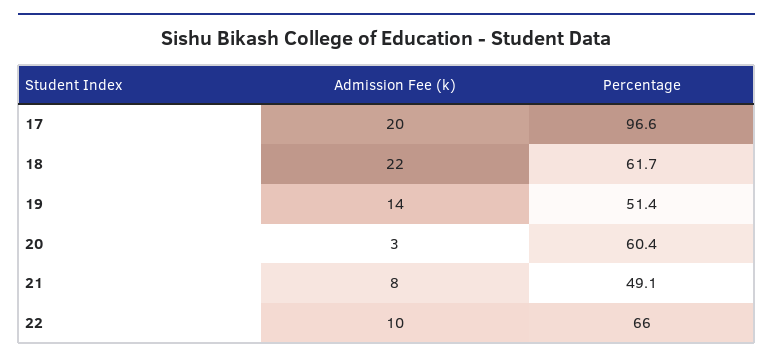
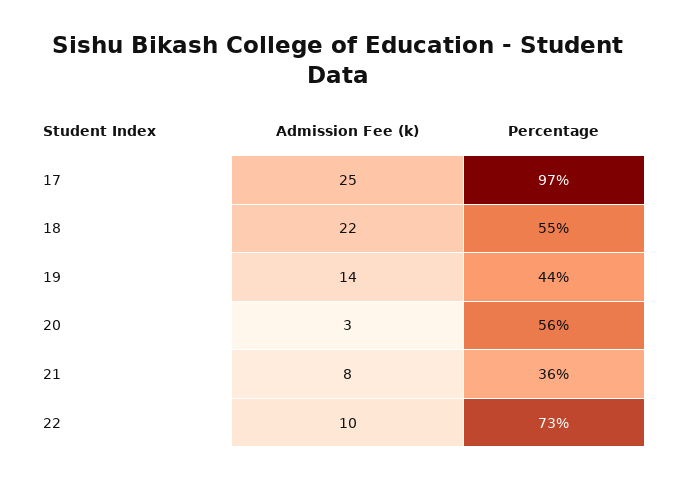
  {
    "Admission Fee (k)": {
-     "17": 20,
+     "17": 25,
      "18": 22,
      "19": 14,
      "20": 3,
      "21": 8,
      "22": 10
    },
    "Percentage": {
      "17": 96.6,
-     "18": 61.7,
+     "18": 55,
-     "19": 51.4,
+     "19": 44,
-     "20": 60.4,
+     "20": 56,
-     "21": 49.1,
+     "21": 36,
-     "22": 66
+     "22": 73
    }
  }

